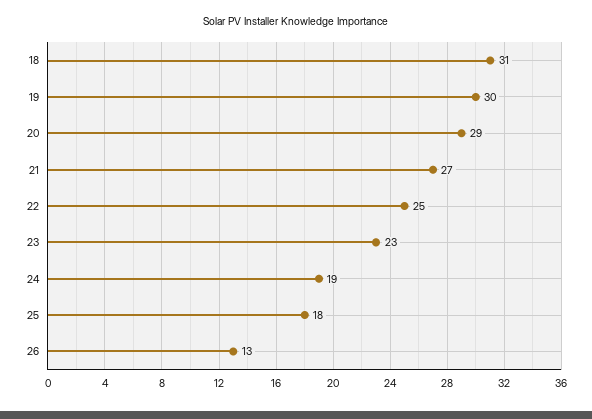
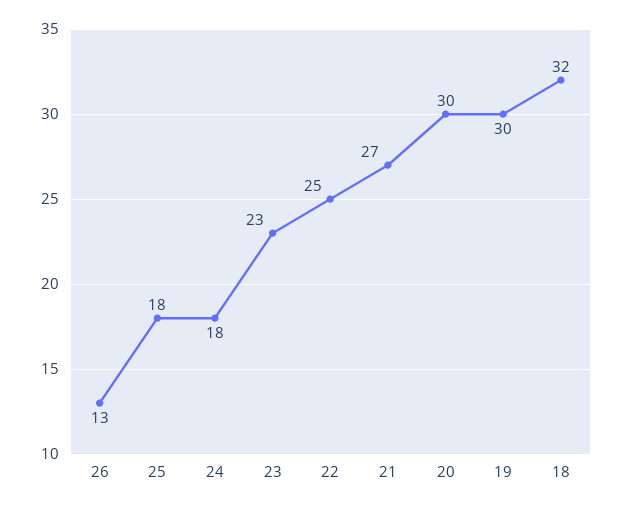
  {
-   "18": 31,
+   "18": 32,
    "19": 30,
-   "20": 29,
+   "20": 30,
    "21": 27,
    "22": 25,
    "23": 23,
-   "24": 19,
+   "24": 18,
    "25": 18,
    "26": 13
  }

